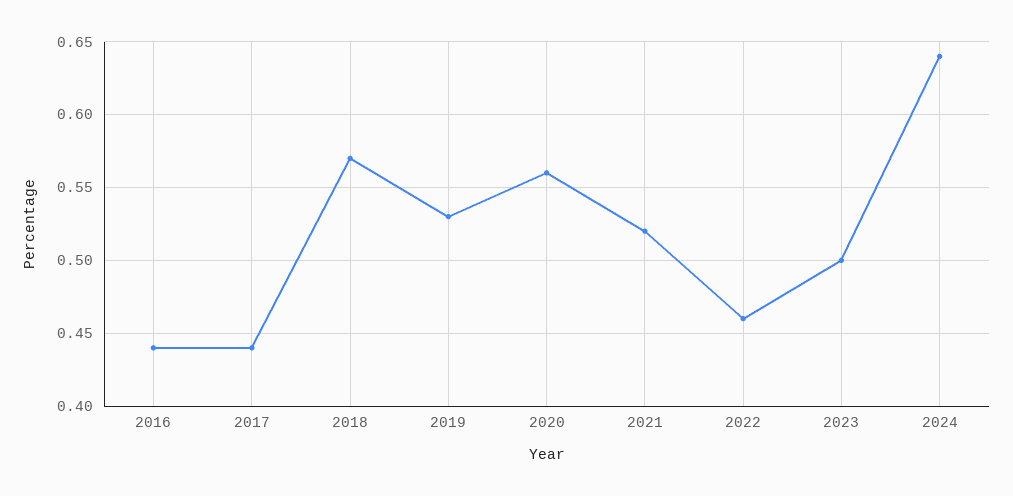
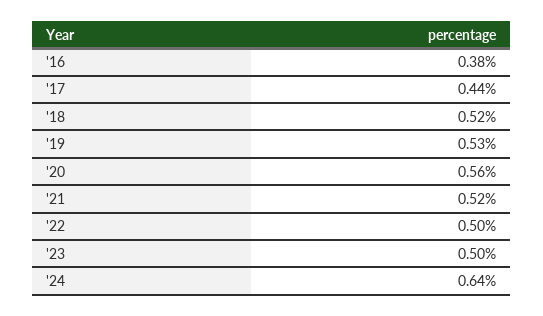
  {
-   "2016": 0.44,
+   "2016": 0.38,
    "2017": 0.44,
-   "2018": 0.57,
+   "2018": 0.52,
    "2019": 0.53,
    "2020": 0.56,
    "2021": 0.52,
-   "2022": 0.46,
+   "2022": 0.5,
    "2023": 0.5,
    "2024": 0.64
  }

